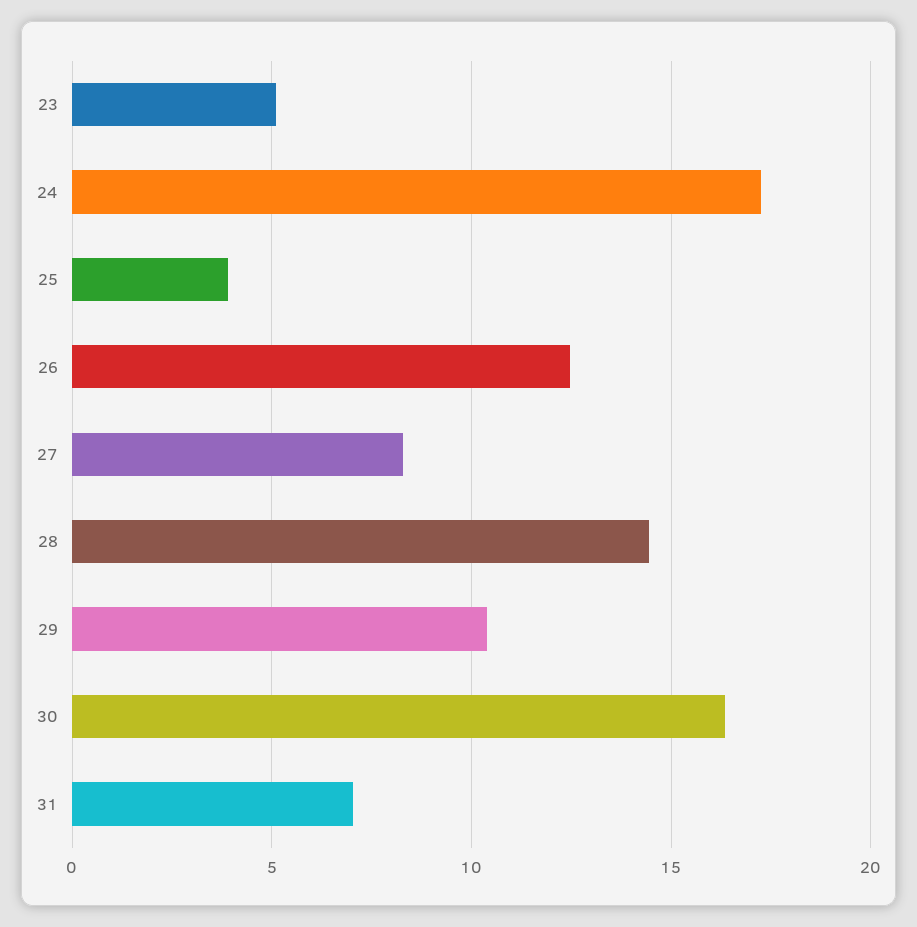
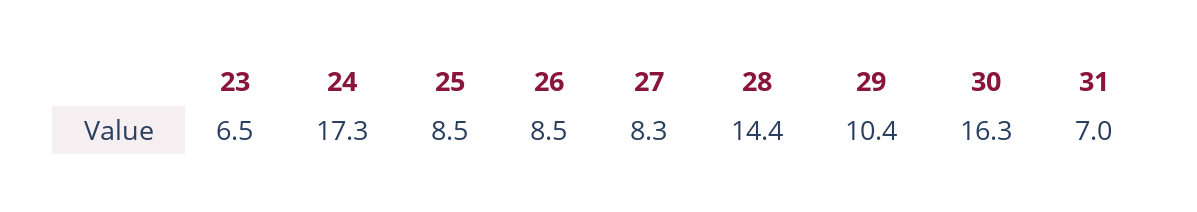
  {
-   "23": 5,
+   "23": 6.5,
    "24": 17.3,
-   "25": 4,
+   "25": 8.5,
-   "26": 12.5,
+   "26": 8.5,
    "27": 8.3,
    "28": 14.4,
    "29": 10.4,
    "30": 16.3,
    "31": 7
  }

